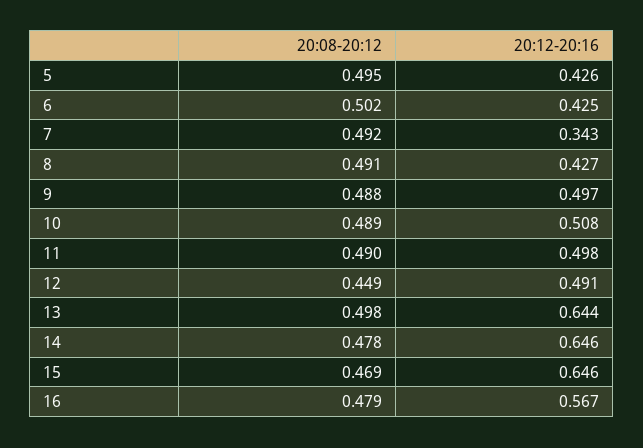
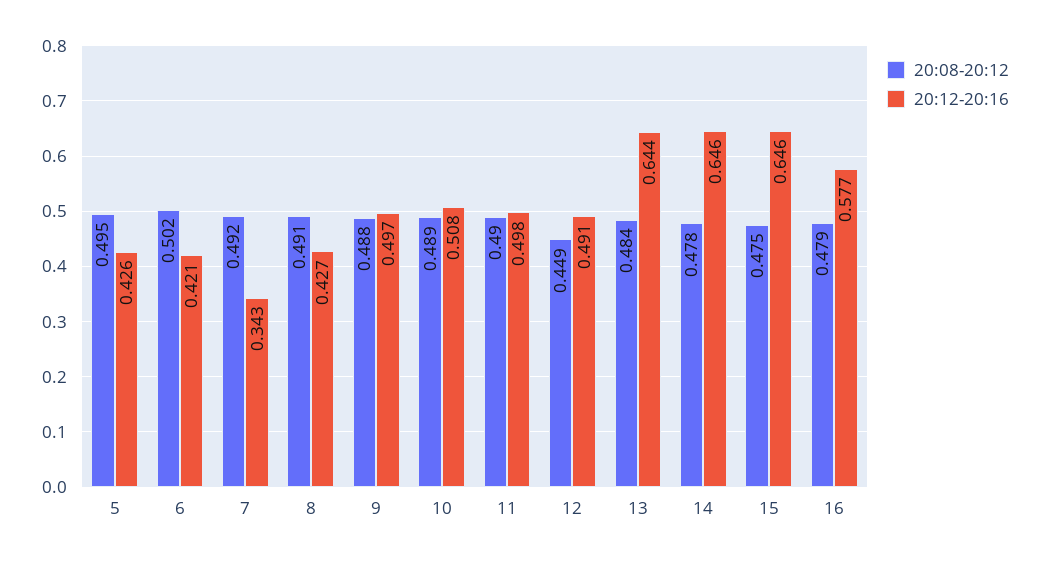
  {
    "20:08-20:12": {
      "5": 0.495,
      "6": 0.502,
      "7": 0.492,
      "8": 0.491,
      "9": 0.488,
      "10": 0.489,
      "11": 0.49,
      "12": 0.449,
-     "13": 0.498,
+     "13": 0.484,
      "14": 0.478,
-     "15": 0.469,
+     "15": 0.475,
      "16": 0.479
    },
    "20:12-20:16": {
      "5": 0.426,
-     "6": 0.425,
+     "6": 0.421,
      "7": 0.343,
      "8": 0.427,
      "9": 0.497,
      "10": 0.508,
      "11": 0.498,
      "12": 0.491,
      "13": 0.644,
      "14": 0.646,
      "15": 0.646,
-     "16": 0.567
+     "16": 0.577
    }
  }

